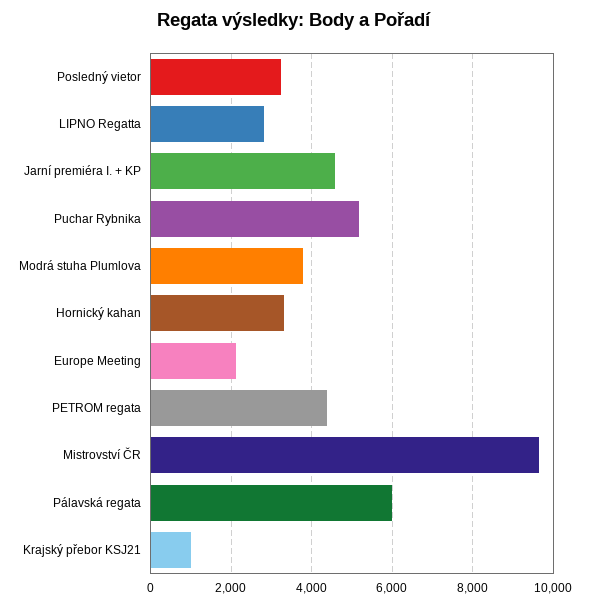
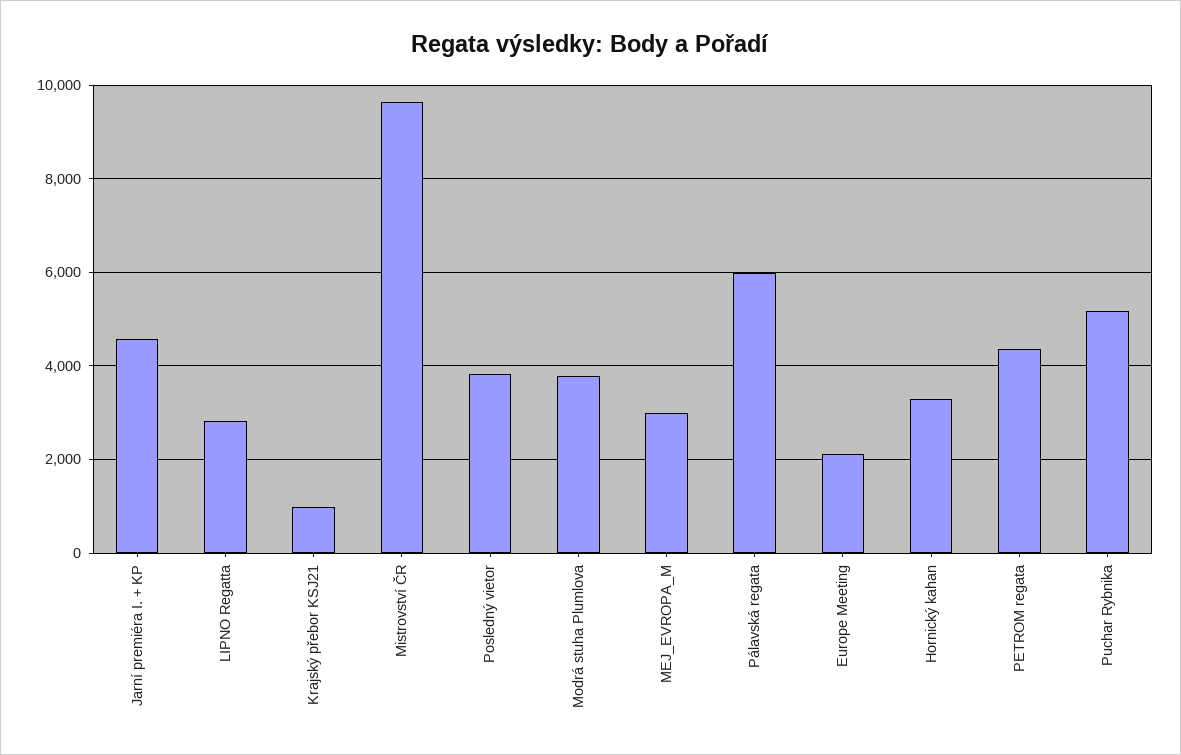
  {
-   "Posledný vietor": 3200,
+   "Posledný vietor": 3800,
    "LIPNO Regatta": 2800,
    "Jarní premiéra I. + KP": 4600,
    "Puchar Rybnika": 5200,
    "Modrá stuha Plumlova": 3800,
    "Hornický kahan": 3400,
    "Europe Meeting": 2200,
    "PETROM regata": 4400,
    "Mistrovství ČR": 9600,
    "Pálavská regata": 6000,
-   "Krajský přebor KSJ21": 1000
+   "Krajský přebor KSJ21": 1000,
+   "MEJ_EVROPA_M": 3000
  }

